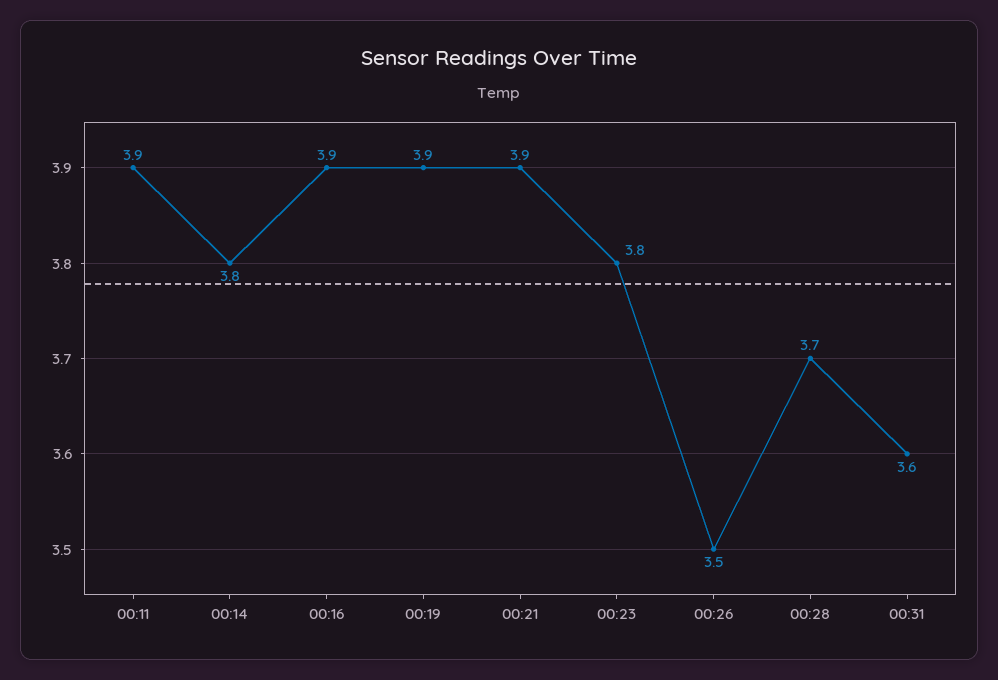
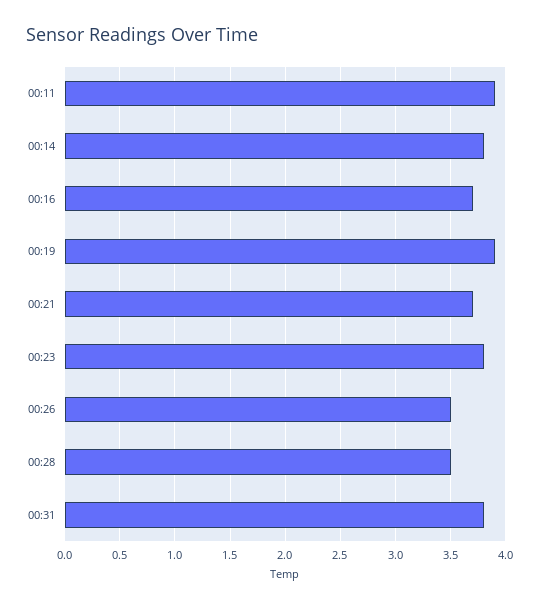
  {
    "00:11": 3.9,
    "00:14": 3.8,
-   "00:16": 3.9,
+   "00:16": 3.7,
    "00:19": 3.9,
-   "00:21": 3.9,
+   "00:21": 3.7,
    "00:23": 3.8,
    "00:26": 3.5,
-   "00:28": 3.7,
+   "00:28": 3.5,
-   "00:31": 3.6
+   "00:31": 3.8
  }

